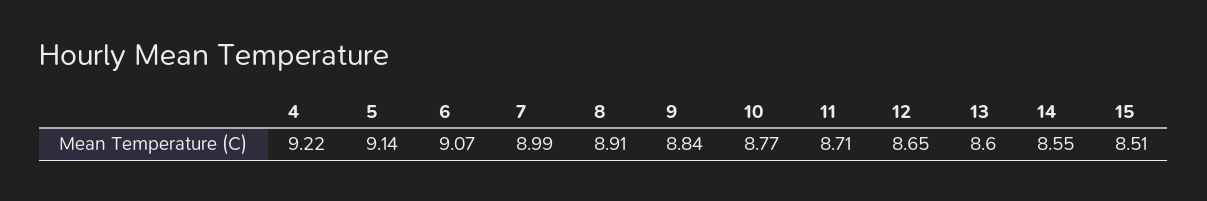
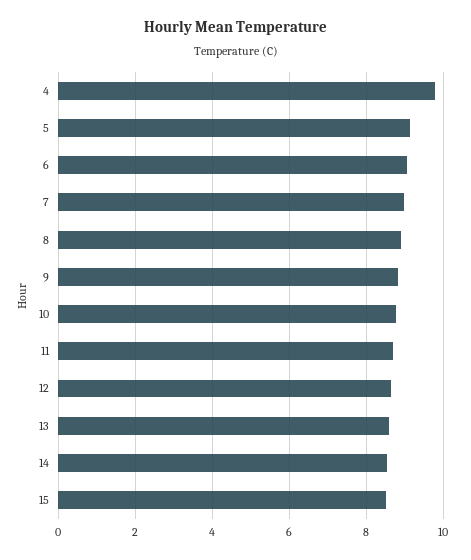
  {
-   "4": 9.22,
+   "4": 9.8,
    "5": 9.14,
    "6": 9.07,
    "7": 8.99,
    "8": 8.91,
    "9": 8.84,
    "10": 8.77,
    "11": 8.71,
    "12": 8.65,
    "13": 8.6,
    "14": 8.55,
    "15": 8.51
  }

